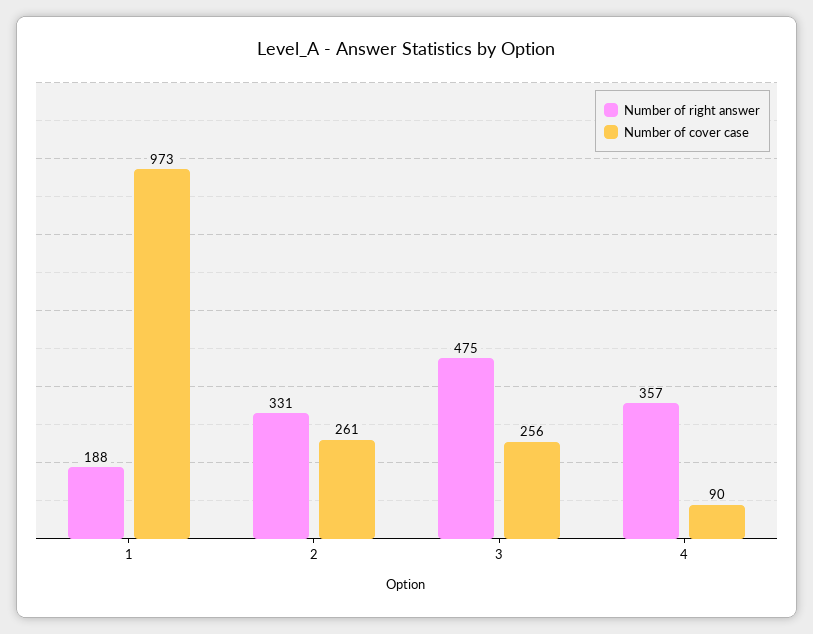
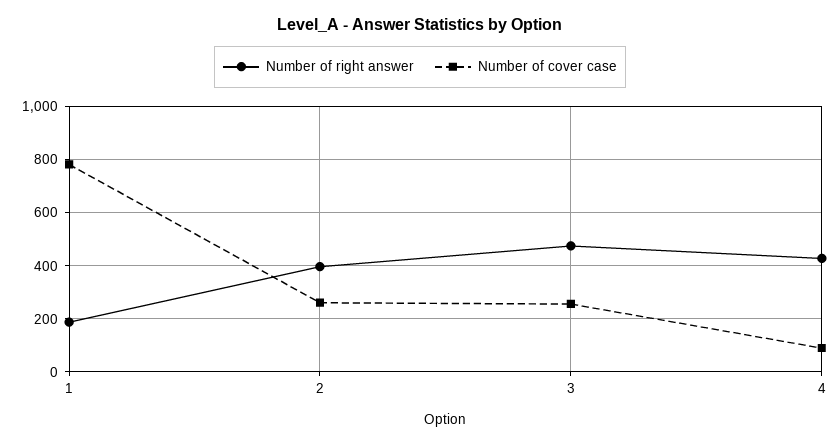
  {
    "Number of right answer": {
      "1": 188,
-     "2": 331,
+     "2": 400,
      "3": 475,
-     "4": 357
+     "4": 425
    },
    "Number of cover case": {
-     "1": 973,
+     "1": 775,
      "2": 261,
      "3": 256,
      "4": 90
    }
  }

